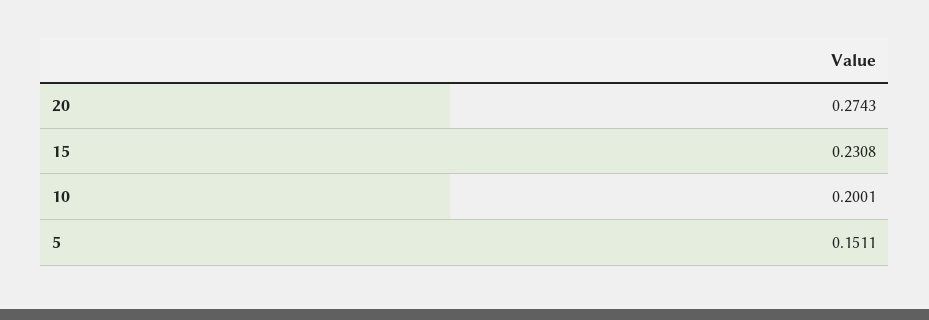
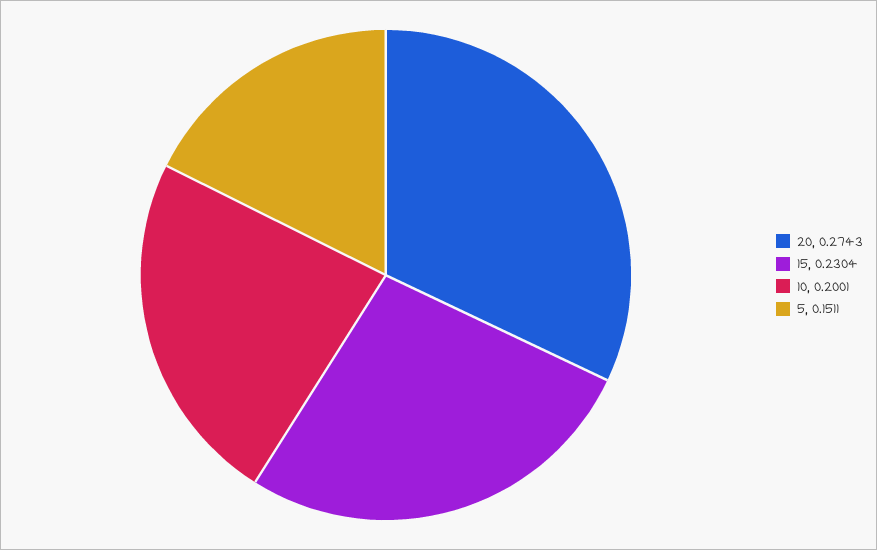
  {
    "20": 0.2743,
-   "15": 0.2308,
+   "15": 0.2304,
    "10": 0.2001,
    "5": 0.1511
  }

